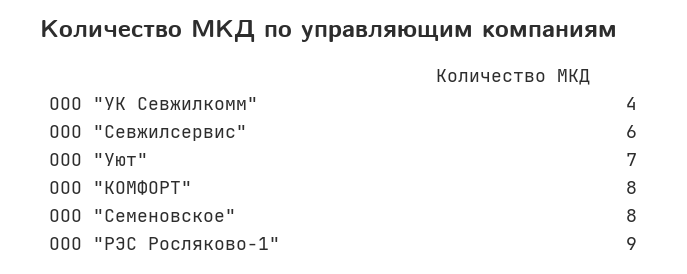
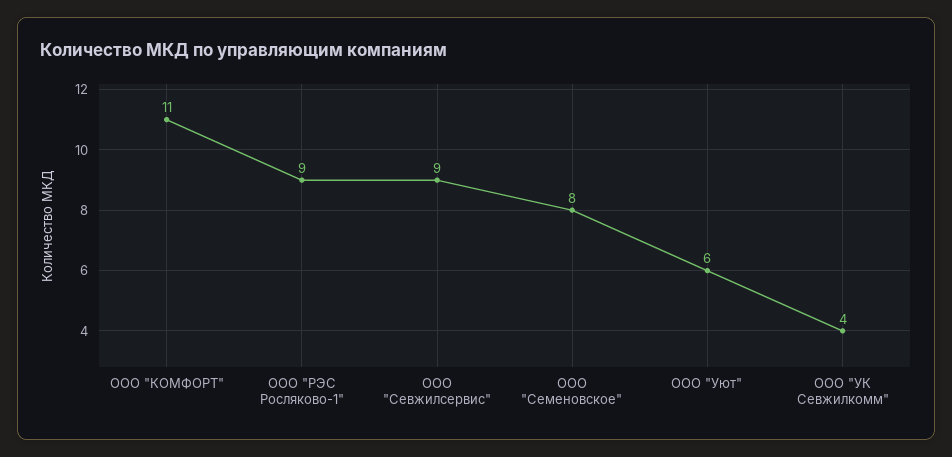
  {
    "ООО \"УК Севжилкомм\"": 4,
-   "ООО \"Севжилсервис\"": 6,
+   "ООО \"Севжилсервис\"": 9,
-   "ООО \"Уют\"": 7,
+   "ООО \"Уют\"": 6,
-   "ООО \"КОМФОРТ\"": 8,
+   "ООО \"КОМФОРТ\"": 11,
    "ООО \"Семеновское\"": 8,
    "ООО \"РЭС Росляково-1\"": 9
  }

